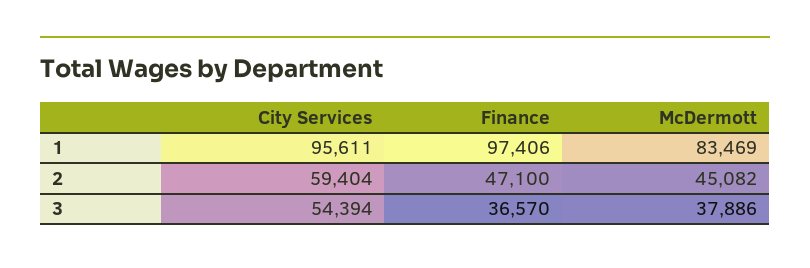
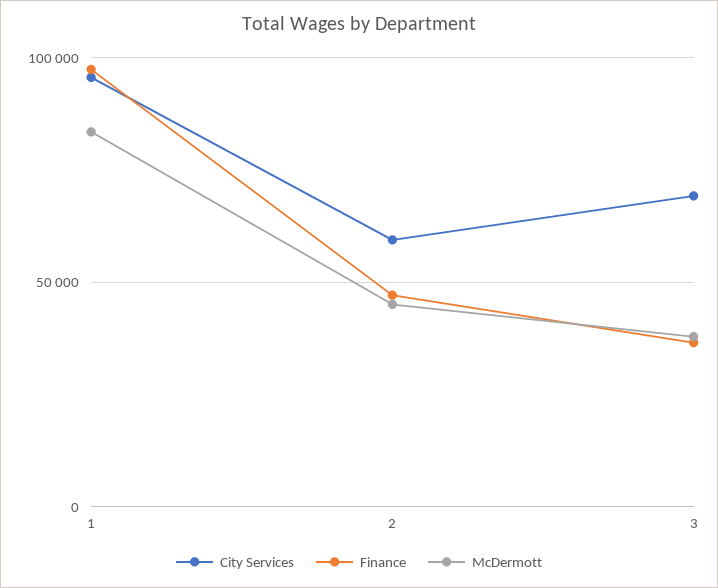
  {
    "City Services": {
      "1": 95611,
      "2": 59404,
-     "3": 54394
+     "3": 70000
    },
    "Finance": {
      "1": 97406,
      "2": 47100,
      "3": 36570
    },
    "McDermott": {
      "1": 83469,
      "2": 45082,
      "3": 37886
    }
  }

